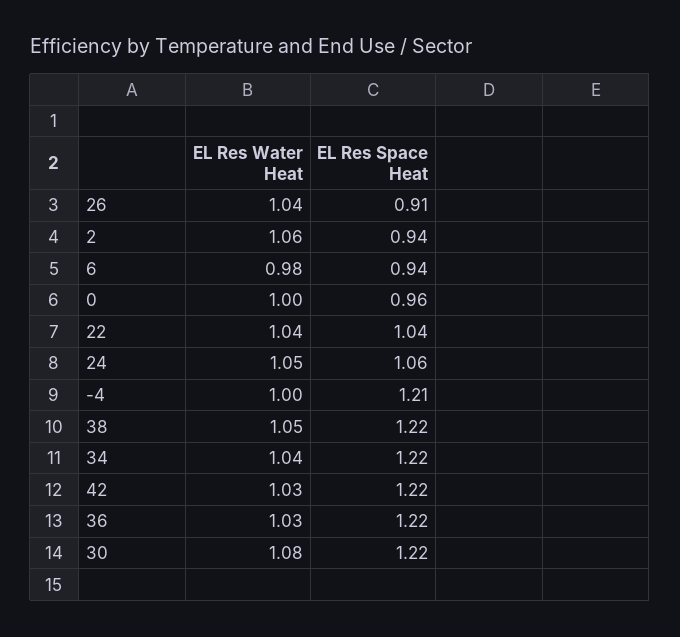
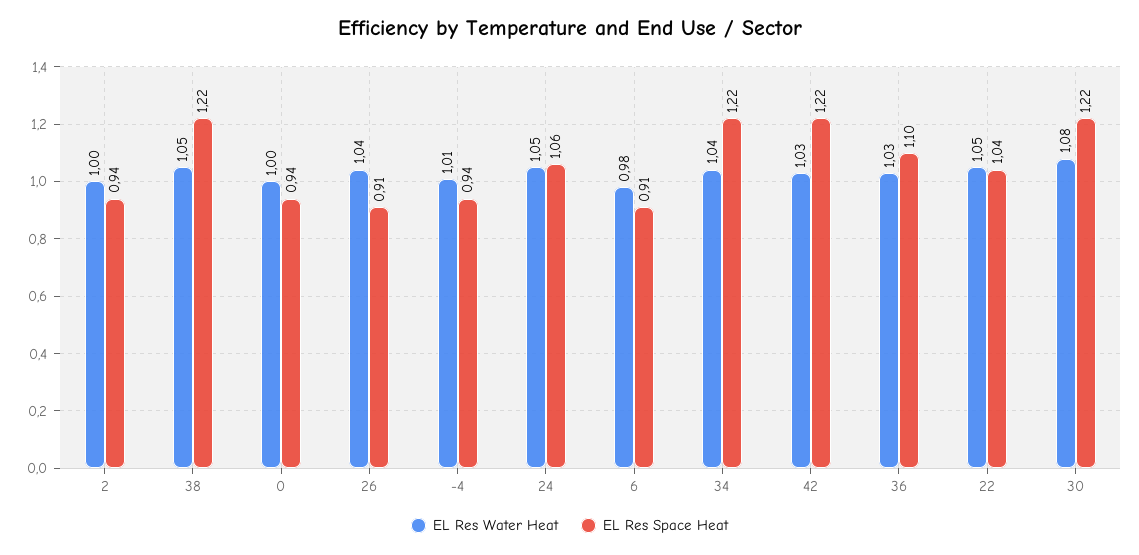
  {
    "EL Res Water Heat": {
      "26": 1.04,
-     "2": 1.06,
+     "2": 1,
      "6": 0.98,
      "0": 1,
-     "22": 1.04,
+     "22": 1.05,
      "24": 1.05,
-     "-4": 1,
+     "-4": 1.01,
      "38": 1.05,
      "34": 1.04,
      "42": 1.03,
      "36": 1.03,
      "30": 1.08
    },
    "EL Res Space Heat": {
      "26": 0.91,
      "2": 0.94,
-     "6": 0.94,
+     "6": 0.91,
-     "0": 0.96,
+     "0": 0.94,
      "22": 1.04,
      "24": 1.06,
-     "-4": 1.21,
+     "-4": 0.94,
      "38": 1.22,
      "34": 1.22,
      "42": 1.22,
-     "36": 1.22,
+     "36": 1.1,
      "30": 1.22
    }
  }

